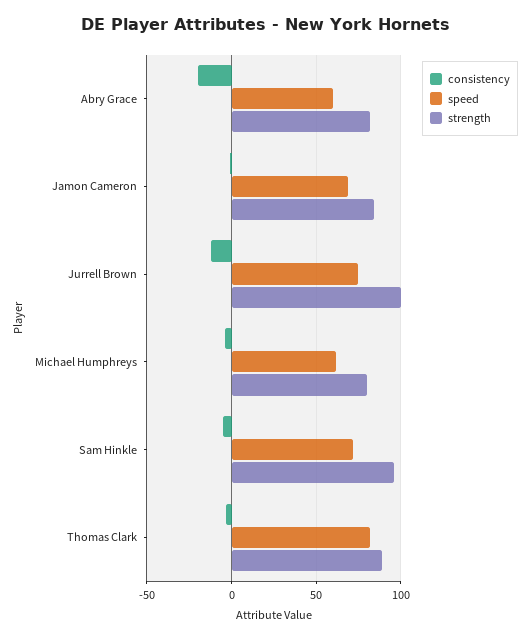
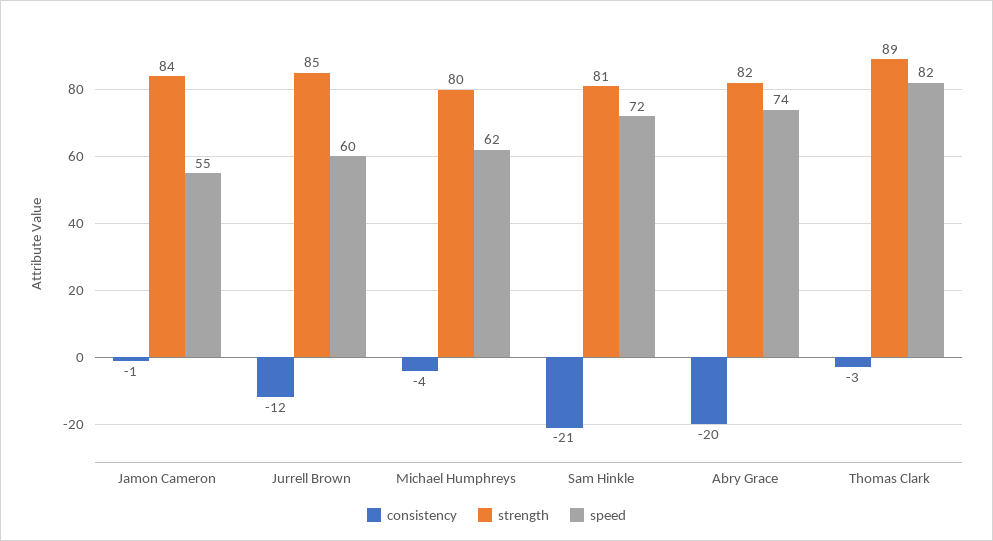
  {
    "consistency": {
      "Abry Grace": -20,
      "Jamon Cameron": -1,
      "Jurrell Brown": -12,
      "Michael Humphreys": -4,
-     "Sam Hinkle": -5,
+     "Sam Hinkle": -21,
      "Thomas Clark": -3
    },
    "speed": {
-     "Abry Grace": 60,
+     "Abry Grace": 74,
-     "Jamon Cameron": 70,
+     "Jamon Cameron": 55,
-     "Jurrell Brown": 75,
+     "Jurrell Brown": 60,
      "Michael Humphreys": 62,
      "Sam Hinkle": 72,
      "Thomas Clark": 82
    },
    "strength": {
      "Abry Grace": 82,
      "Jamon Cameron": 84,
-     "Jurrell Brown": 100,
+     "Jurrell Brown": 85,
      "Michael Humphreys": 80,
-     "Sam Hinkle": 95,
+     "Sam Hinkle": 81,
      "Thomas Clark": 89
    }
  }

